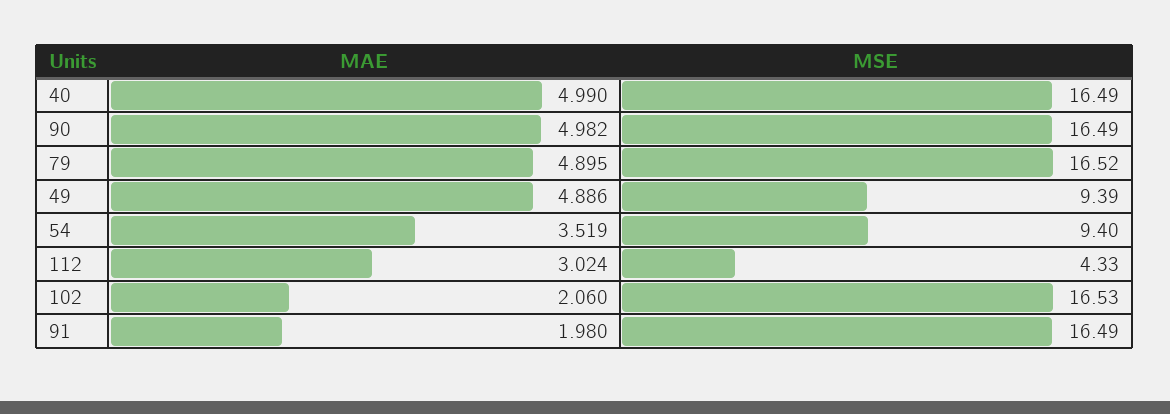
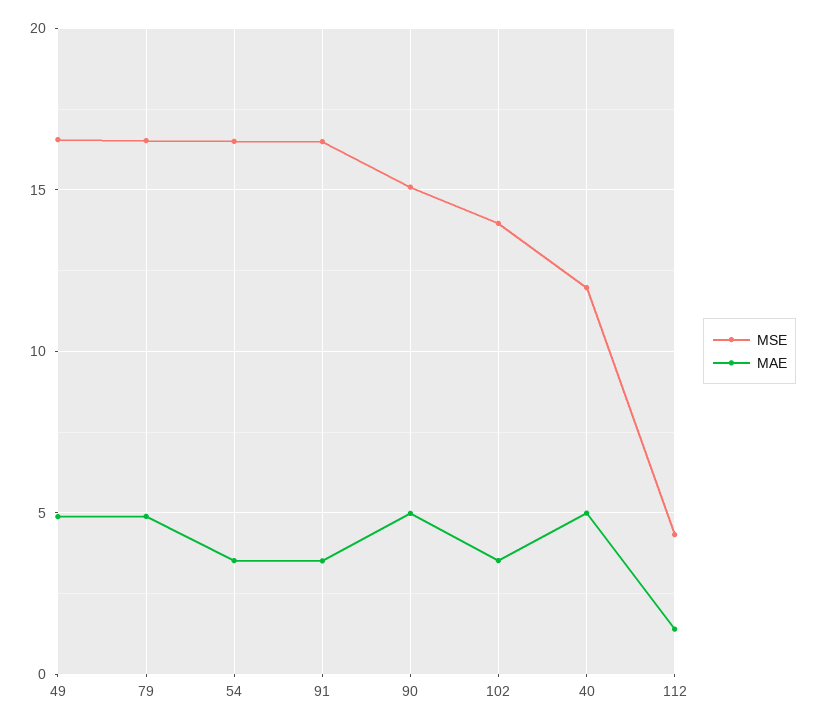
  {
    "MAE": {
      "40": 4.99,
      "90": 4.982,
      "79": 4.895,
      "49": 4.886,
      "54": 3.519,
-     "112": 3.024,
+     "112": 1.5,
-     "102": 2.06,
+     "102": 3.5,
-     "91": 1.98
+     "91": 3.5
    },
    "MSE": {
-     "40": 16.49,
+     "40": 12,
-     "90": 16.49,
+     "90": 15,
      "79": 16.52,
-     "49": 9.39,
+     "49": 16.5,
-     "54": 9.4,
+     "54": 16.5,
      "112": 4.33,
-     "102": 16.53,
+     "102": 14,
      "91": 16.49
    }
  }

